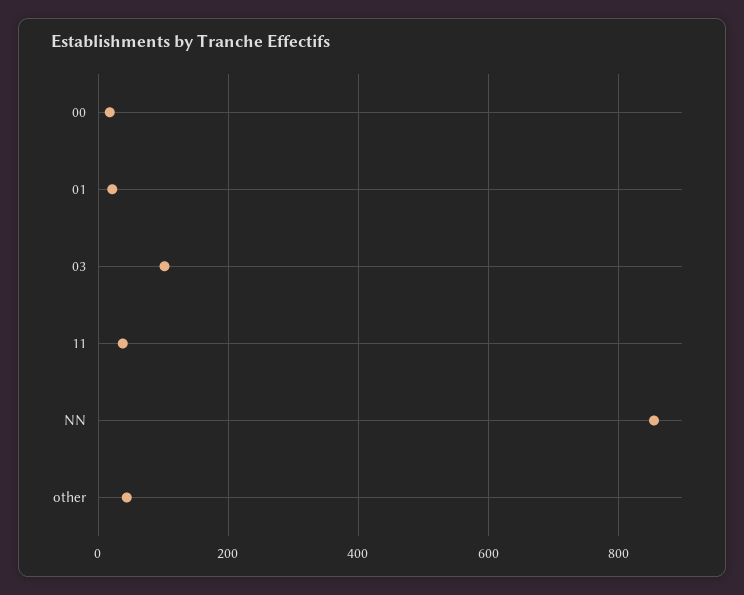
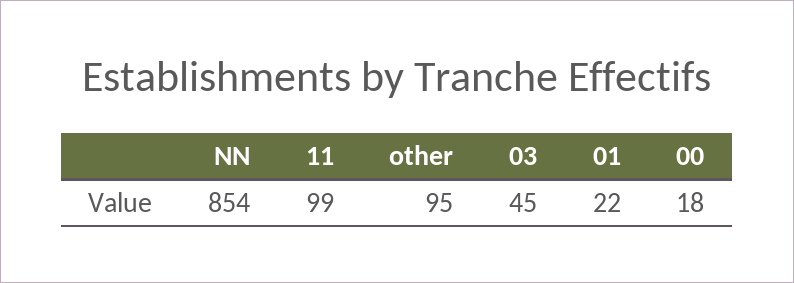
  {
    "00": 18,
    "01": 22,
-   "03": 100,
+   "03": 45,
-   "11": 40,
+   "11": 99,
    "NN": 854,
-   "other": 40
+   "other": 95
  }

